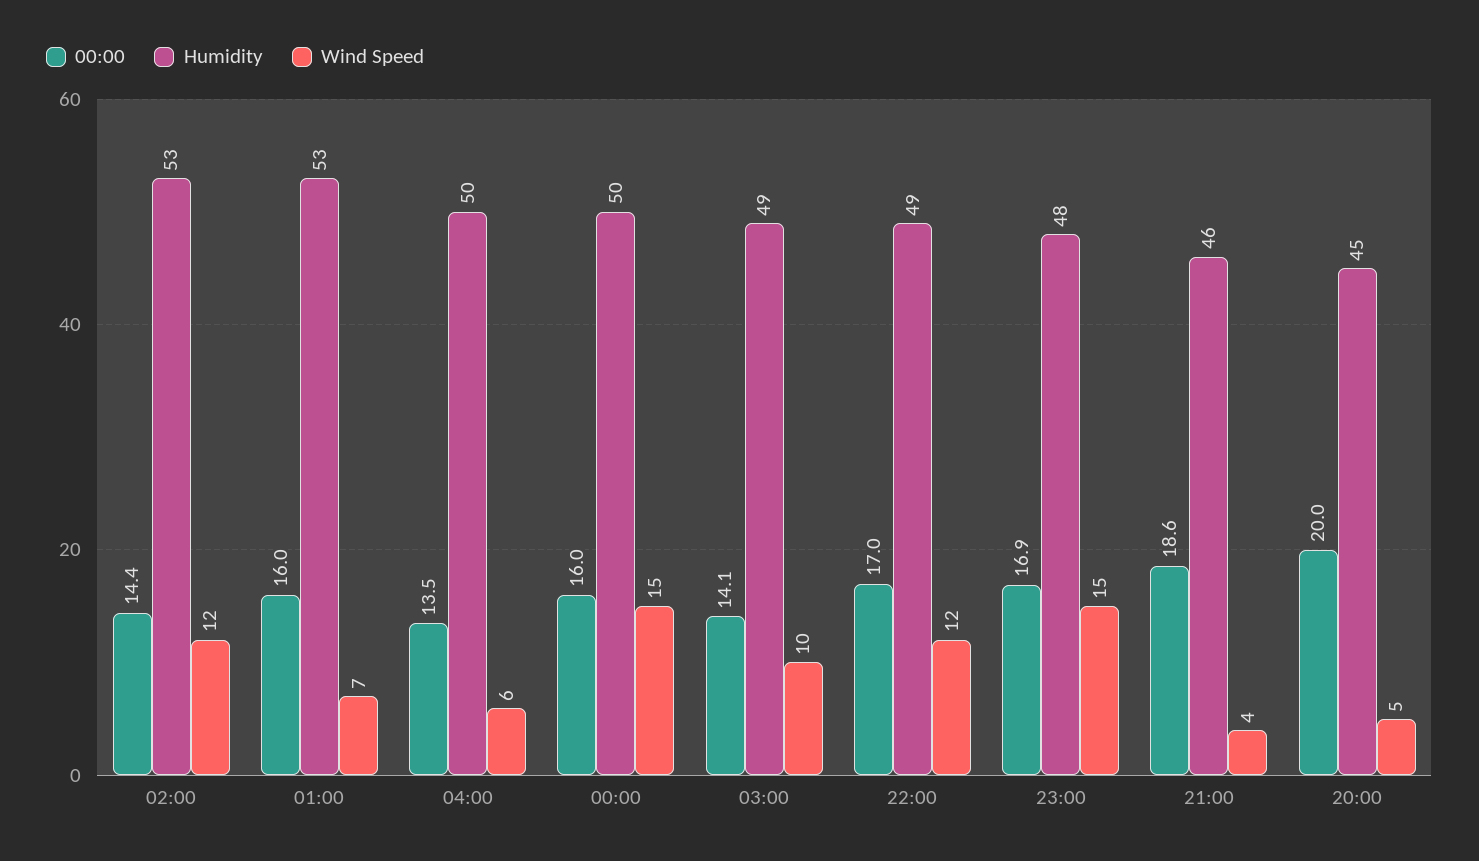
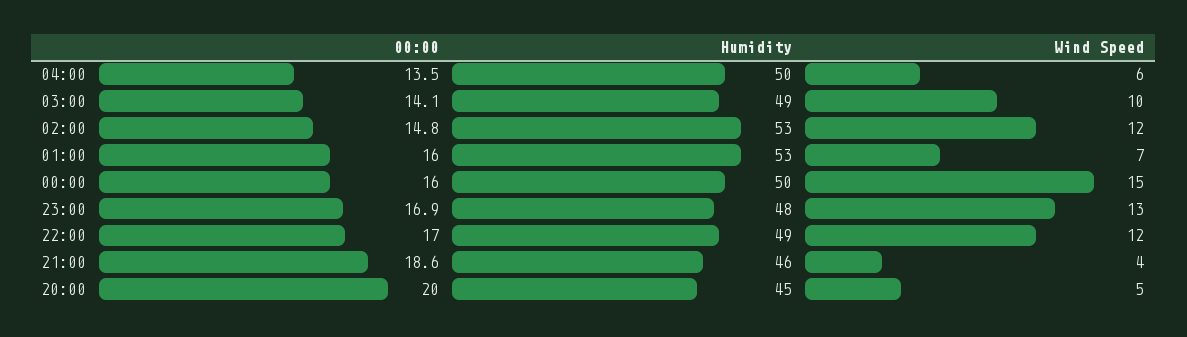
  {
    "00:00": {
-     "02:00": 14.4,
+     "02:00": 14.8,
      "01:00": 16,
      "04:00": 13.5,
      "00:00": 16,
      "03:00": 14.1,
      "22:00": 17,
      "23:00": 16.9,
      "21:00": 18.6,
      "20:00": 20
    },
    "Humidity": {
      "02:00": 53,
      "01:00": 53,
      "04:00": 50,
      "00:00": 50,
      "03:00": 49,
      "22:00": 49,
      "23:00": 48,
      "21:00": 46,
      "20:00": 45
    },
    "Wind Speed": {
      "02:00": 12,
      "01:00": 7,
      "04:00": 6,
      "00:00": 15,
      "03:00": 10,
      "22:00": 12,
-     "23:00": 15,
+     "23:00": 13,
      "21:00": 4,
      "20:00": 5
    }
  }

